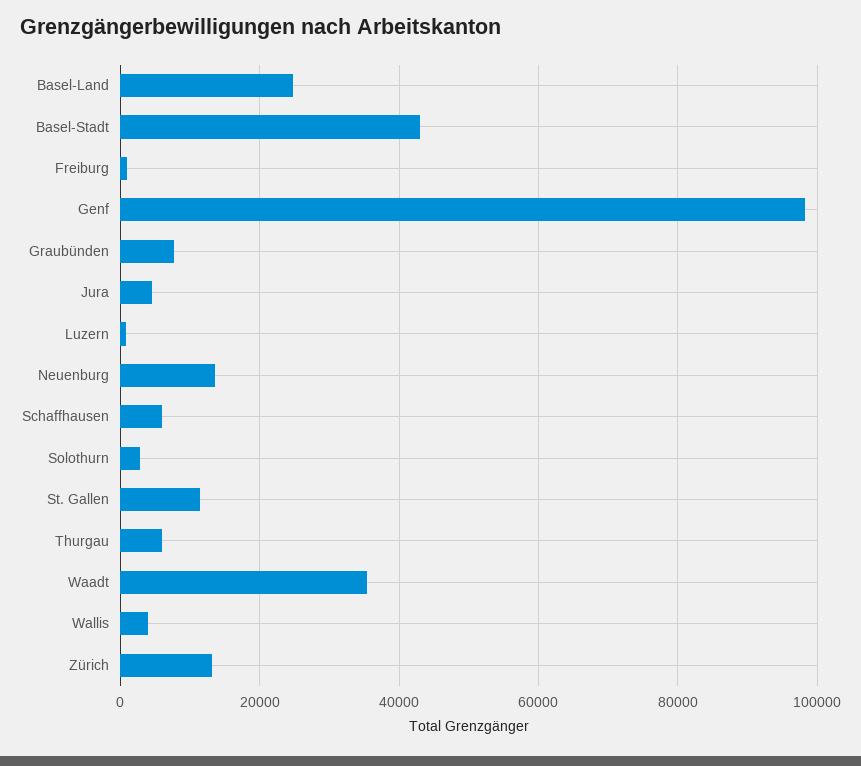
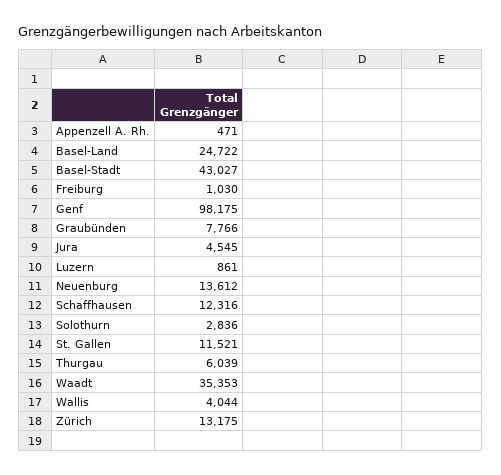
  {
    "Basel-Land": 24722,
    "Basel-Stadt": 43027,
    "Freiburg": 1030,
    "Genf": 98175,
    "Graubünden": 7766,
    "Jura": 4545,
    "Luzern": 861,
    "Neuenburg": 13612,
-   "Schaffhausen": 6000,
+   "Schaffhausen": 12316,
    "Solothurn": 2836,
    "St. Gallen": 11521,
    "Thurgau": 6039,
    "Waadt": 35353,
    "Wallis": 4044,
-   "Zürich": 13175
+   "Zürich": 13175,
+   "Appenzell A. Rh.": 471
  }

